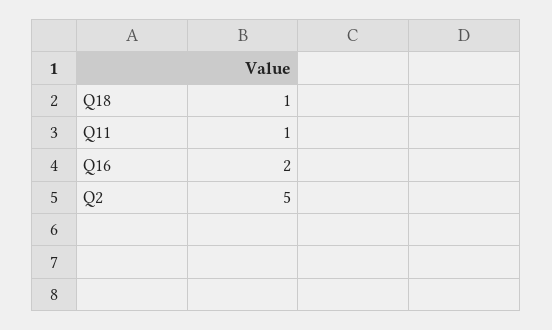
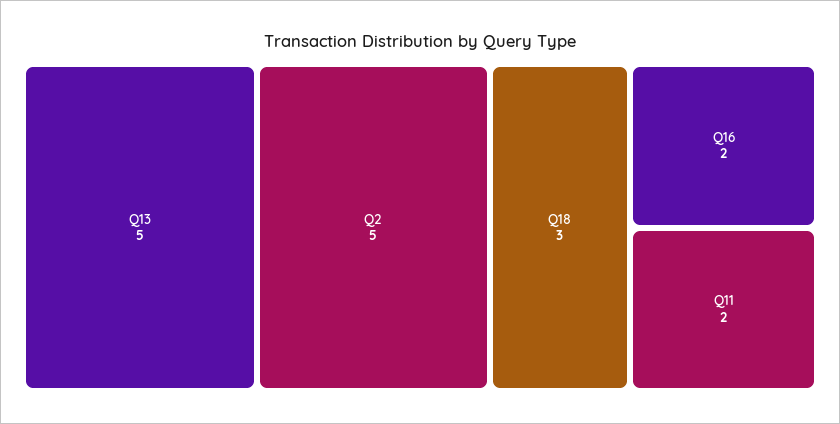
  {
-   "Q18": 1,
+   "Q18": 3,
-   "Q11": 1,
+   "Q11": 2,
    "Q16": 2,
-   "Q2": 5
+   "Q2": 5,
+   "Q13": 5
  }

